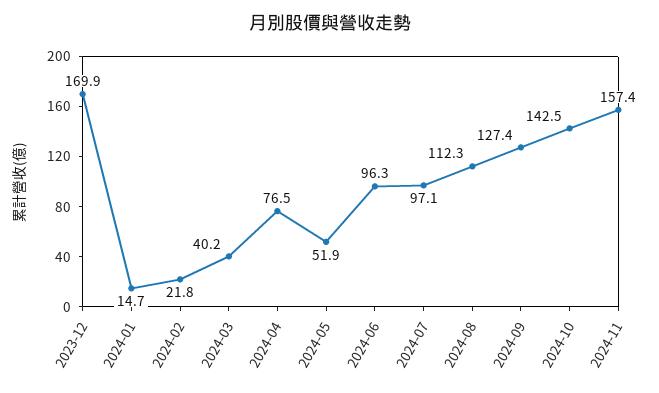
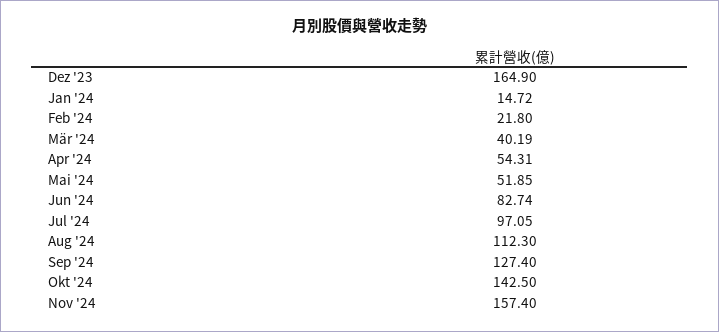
  {
-   "2023-12": 169.9,
+   "2023-12": 164.9,
    "2024-01": 14.72,
    "2024-02": 21.8,
    "2024-03": 40.19,
-   "2024-04": 76.5,
+   "2024-04": 54.31,
    "2024-05": 51.85,
-   "2024-06": 96.3,
+   "2024-06": 82.74,
    "2024-07": 97.05,
    "2024-08": 112.3,
    "2024-09": 127.4,
    "2024-10": 142.5,
    "2024-11": 157.4
  }

